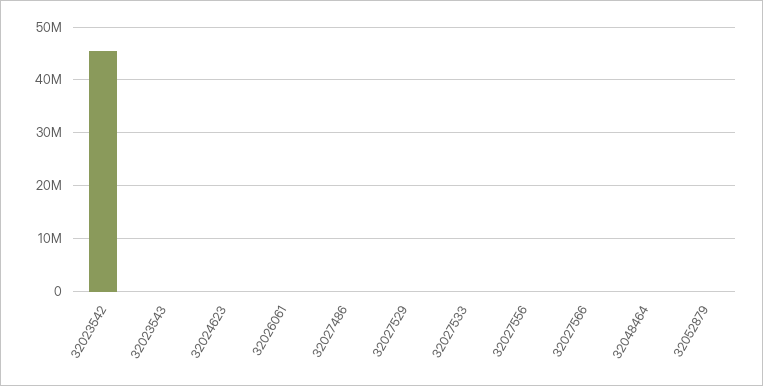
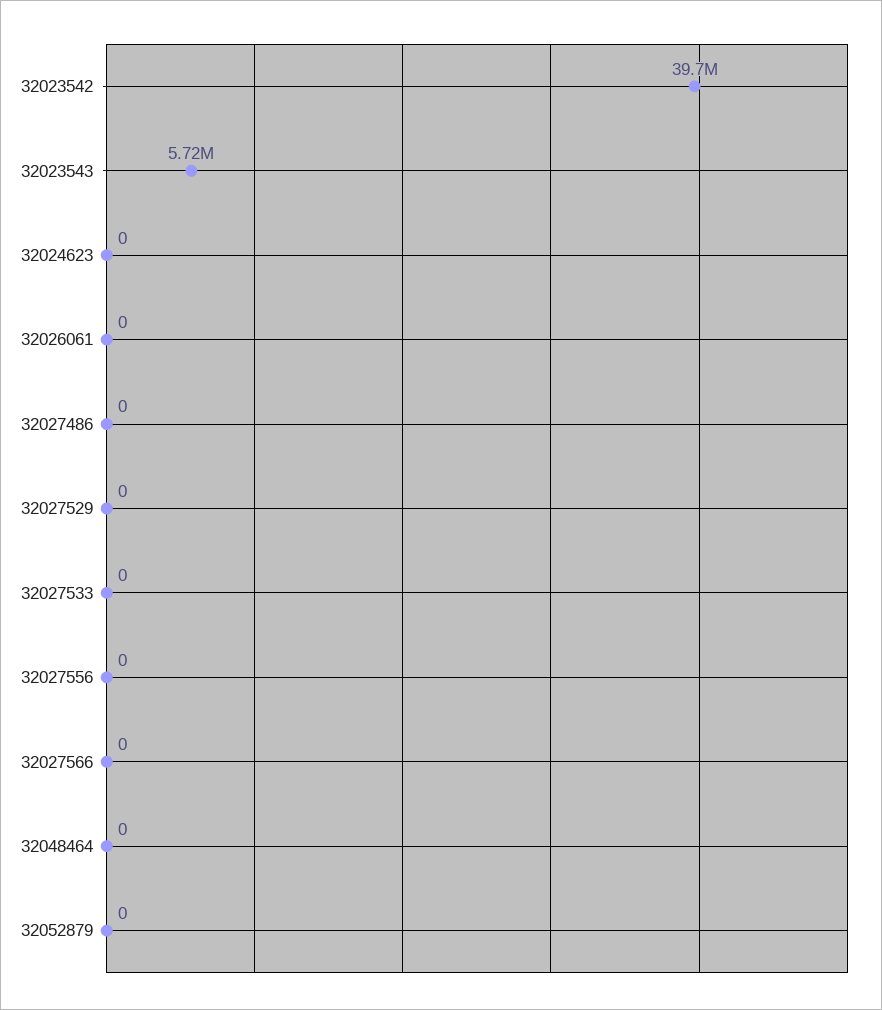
  {
-   "32023542": 46000000,
+   "32023542": 39700000,
-   "32023543": 0,
+   "32023543": 5720000,
    "32024623": 0,
    "32026061": 0,
    "32027486": 0,
    "32027529": 0,
    "32027533": 0,
    "32027556": 0,
    "32027566": 0,
    "32048464": 0,
    "32052879": 0
  }

